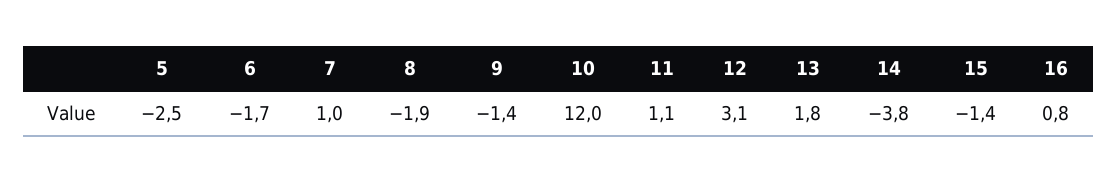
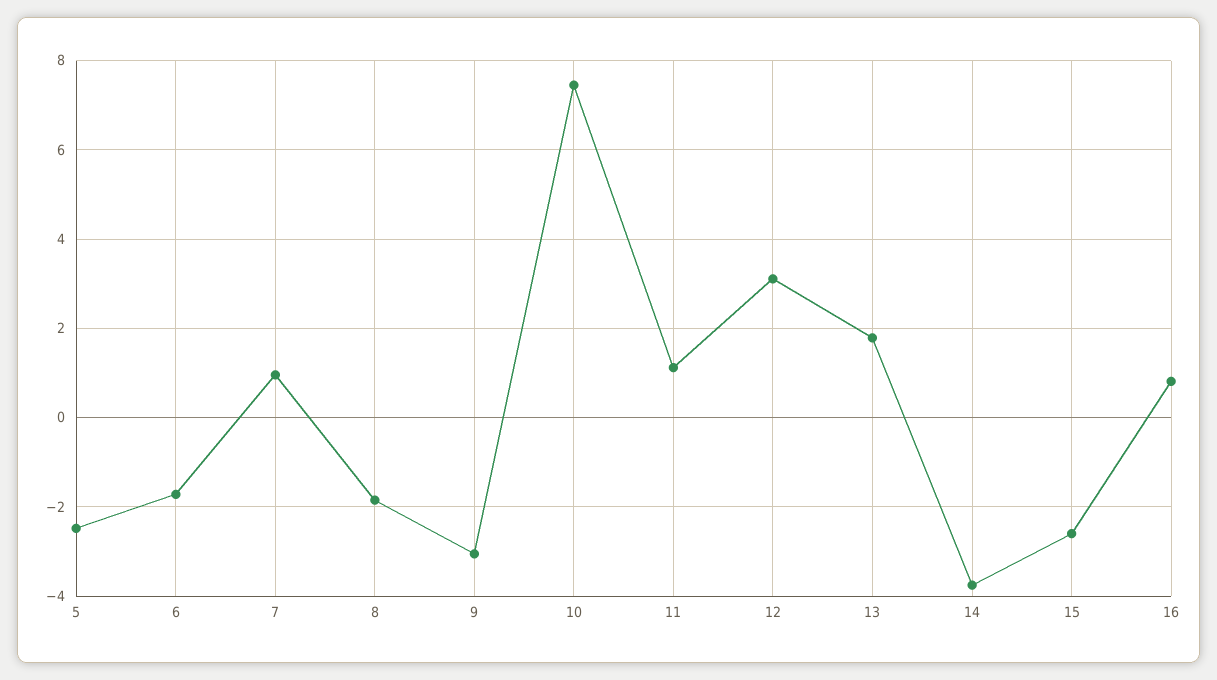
  {
    "5": -2.5,
    "6": -1.7,
    "7": 1,
    "8": -1.9,
-   "9": -1.4,
+   "9": -3,
-   "10": 12,
+   "10": 7.4,
    "11": 1.1,
    "12": 3.1,
    "13": 1.8,
    "14": -3.8,
-   "15": -1.4,
+   "15": -2.6,
    "16": 0.8
  }

